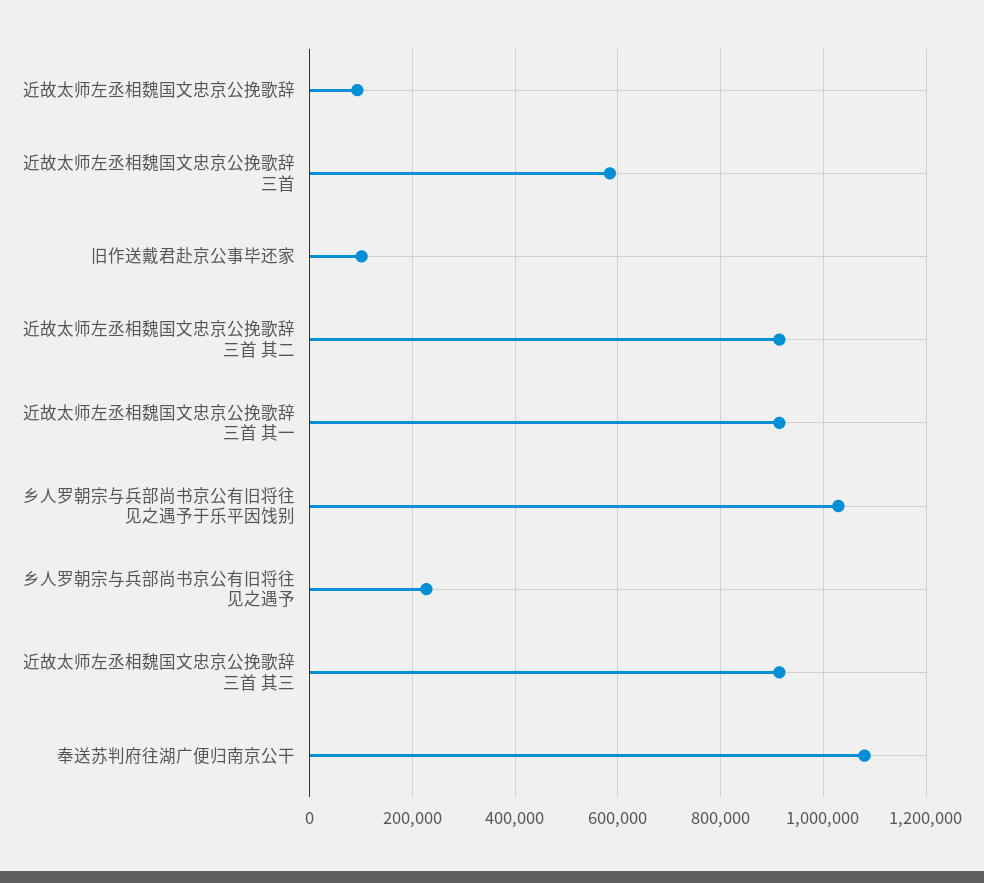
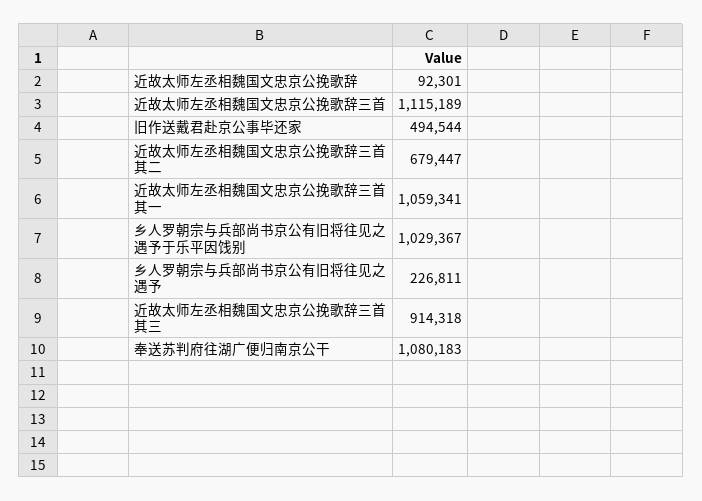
  {
    "近故太师左丞相魏国文忠京公挽歌辞": 92301,
-   "近故太师左丞相魏国文忠京公挽歌辞三首": 580000,
+   "近故太师左丞相魏国文忠京公挽歌辞三首": 1115189,
-   "旧作送戴君赴京公事毕还家": 100000,
+   "旧作送戴君赴京公事毕还家": 494544,
-   "近故太师左丞相魏国文忠京公挽歌辞三首 其二": 920000,
+   "近故太师左丞相魏国文忠京公挽歌辞三首 其二": 679447,
-   "近故太师左丞相魏国文忠京公挽歌辞三首 其一": 920000,
+   "近故太师左丞相魏国文忠京公挽歌辞三首 其一": 1059341,
    "乡人罗朝宗与兵部尚书京公有旧将往见之遇予于乐平因饯别": 1029367,
    "乡人罗朝宗与兵部尚书京公有旧将往见之遇予": 226811,
    "近故太师左丞相魏国文忠京公挽歌辞三首 其三": 914318,
    "奉送苏判府往湖广便归南京公干": 1080183
  }

